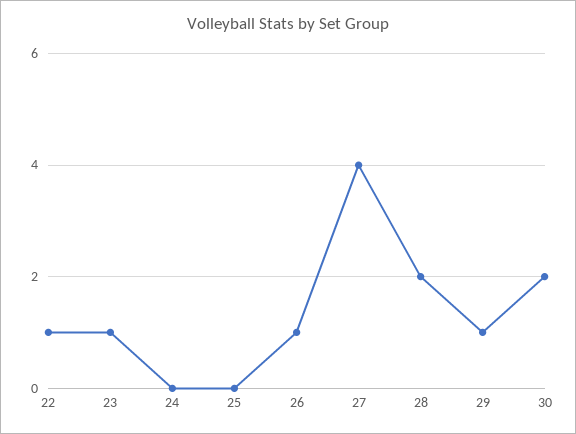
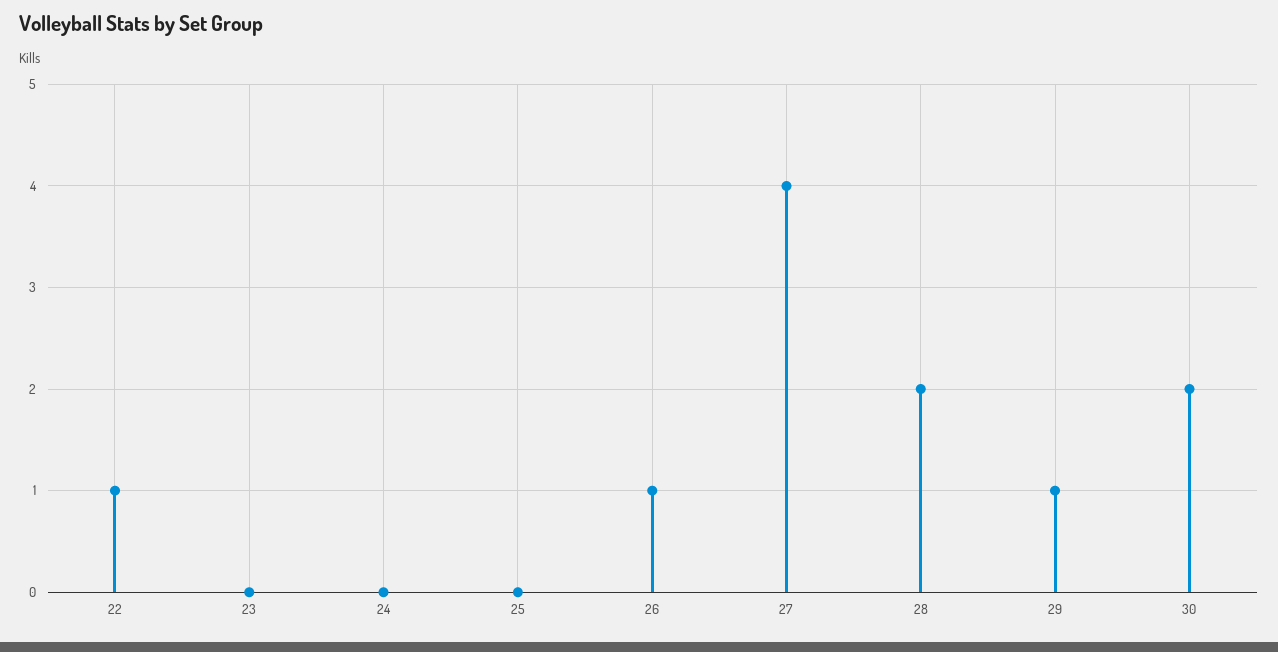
  {
    "22": 1,
-   "23": 1,
+   "23": 0,
    "24": 0,
    "25": 0,
    "26": 1,
    "27": 4,
    "28": 2,
    "29": 1,
    "30": 2
  }

